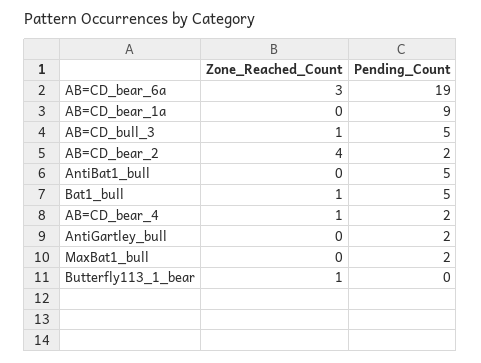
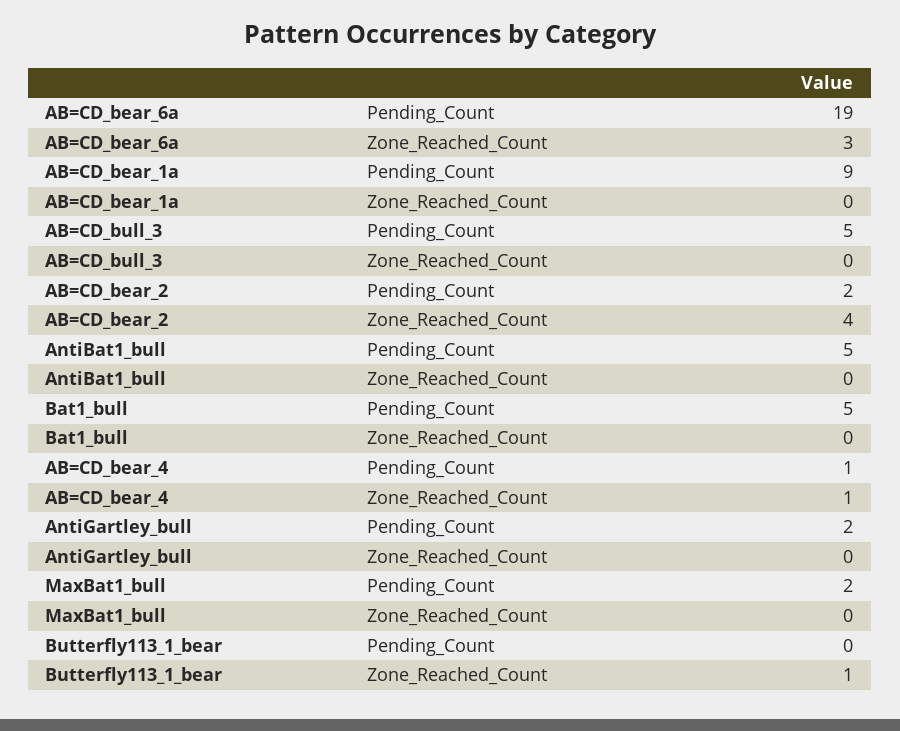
  {
    "Zone_Reached_Count": {
      "AB=CD_bear_6a": 3,
      "AB=CD_bear_1a": 0,
-     "AB=CD_bull_3": 1,
+     "AB=CD_bull_3": 0,
      "AB=CD_bear_2": 4,
      "AntiBat1_bull": 0,
-     "Bat1_bull": 1,
+     "Bat1_bull": 0,
      "AB=CD_bear_4": 1,
      "AntiGartley_bull": 0,
      "MaxBat1_bull": 0,
      "Butterfly113_1_bear": 1
    },
    "Pending_Count": {
      "AB=CD_bear_6a": 19,
      "AB=CD_bear_1a": 9,
      "AB=CD_bull_3": 5,
      "AB=CD_bear_2": 2,
      "AntiBat1_bull": 5,
      "Bat1_bull": 5,
-     "AB=CD_bear_4": 2,
+     "AB=CD_bear_4": 1,
      "AntiGartley_bull": 2,
      "MaxBat1_bull": 2,
      "Butterfly113_1_bear": 0
    }
  }

